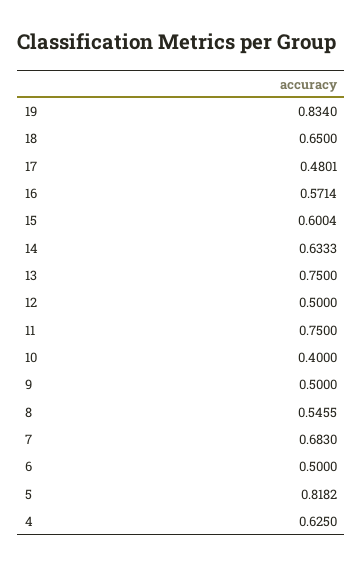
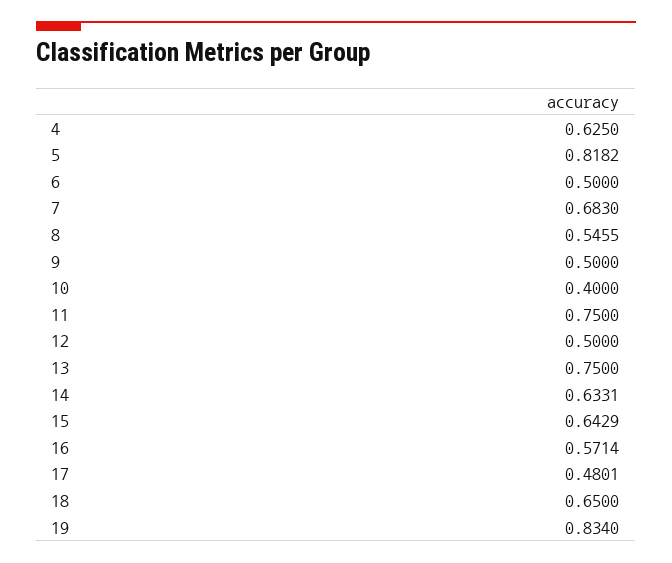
  {
    "19": 0.834,
    "18": 0.65,
    "17": 0.4801,
    "16": 0.5714,
-   "15": 0.6004,
+   "15": 0.6429,
-   "14": 0.6333,
+   "14": 0.6331,
    "13": 0.75,
    "12": 0.5,
    "11": 0.75,
    "10": 0.4,
    "9": 0.5,
    "8": 0.5455,
    "7": 0.683,
    "6": 0.5,
    "5": 0.8182,
    "4": 0.625
  }

